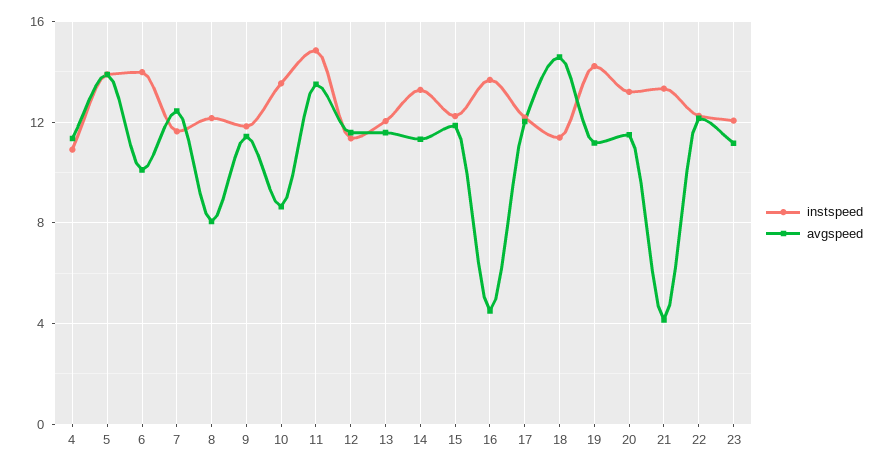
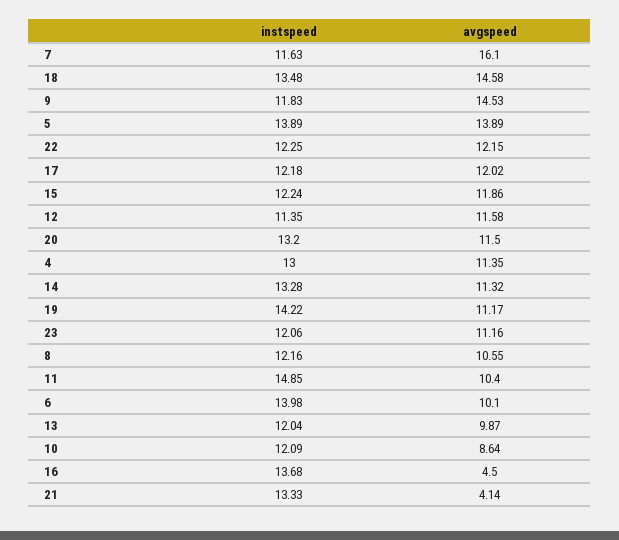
  {
    "instspeed": {
-     "4": 11,
+     "4": 13,
      "5": 13.89,
      "6": 13.98,
      "7": 11.63,
      "8": 12.16,
      "9": 11.83,
-     "10": 13.5,
+     "10": 12.09,
      "11": 14.85,
      "12": 11.35,
      "13": 12.04,
      "14": 13.28,
      "15": 12.24,
      "16": 13.68,
      "17": 12.18,
-     "18": 11.5,
+     "18": 13.48,
      "19": 14.22,
      "20": 13.2,
      "21": 13.33,
      "22": 12.25,
      "23": 12.06
    },
    "avgspeed": {
      "4": 11.35,
      "5": 13.89,
      "6": 10.1,
-     "7": 12.5,
+     "7": 16.1,
-     "8": 8,
+     "8": 10.55,
-     "9": 11.5,
+     "9": 14.53,
      "10": 8.64,
-     "11": 13.5,
+     "11": 10.4,
      "12": 11.58,
-     "13": 11.5,
+     "13": 9.87,
      "14": 11.32,
      "15": 11.86,
      "16": 4.5,
      "17": 12.02,
      "18": 14.58,
      "19": 11.17,
      "20": 11.5,
      "21": 4.14,
      "22": 12.15,
      "23": 11.16
    }
  }

